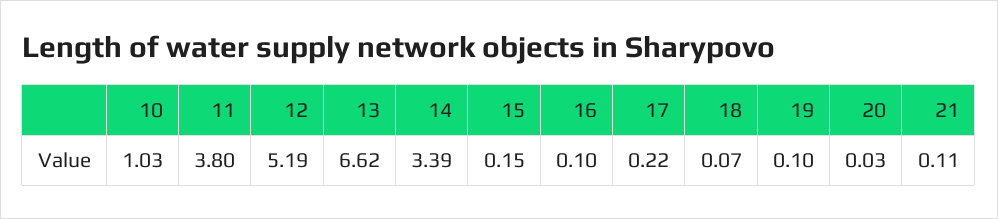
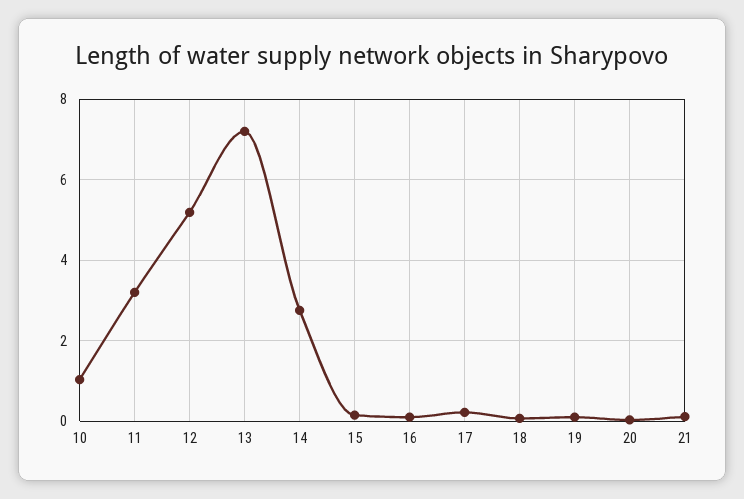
  {
    "10": 1.03,
-   "11": 3.8,
+   "11": 3.2,
    "12": 5.19,
-   "13": 6.62,
+   "13": 7.2,
-   "14": 3.39,
+   "14": 2.8,
    "15": 0.15,
    "16": 0.1,
    "17": 0.22,
    "18": 0.07,
    "19": 0.1,
    "20": 0.03,
    "21": 0.11
  }

